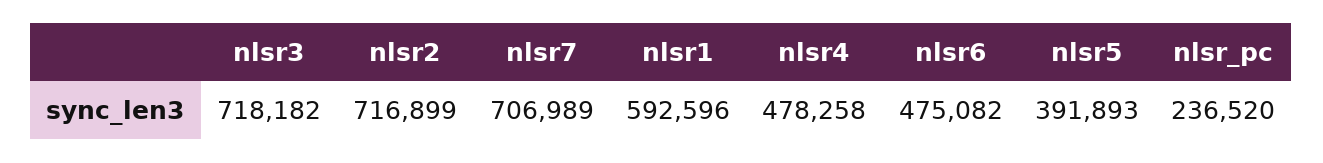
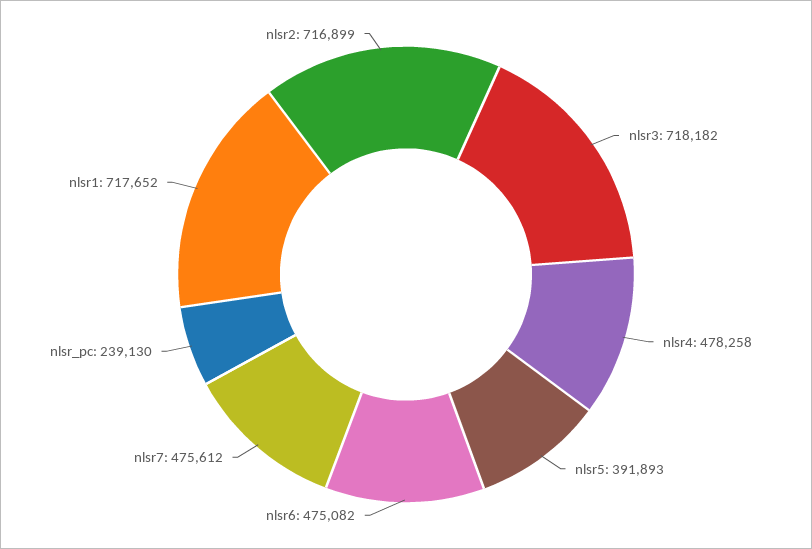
  {
    "nlsr3": 718182,
    "nlsr2": 716899,
-   "nlsr7": 706989,
+   "nlsr7": 475612,
-   "nlsr1": 592596,
+   "nlsr1": 717652,
    "nlsr4": 478258,
    "nlsr6": 475082,
    "nlsr5": 391893,
-   "nlsr_pc": 236520
+   "nlsr_pc": 239130
  }

